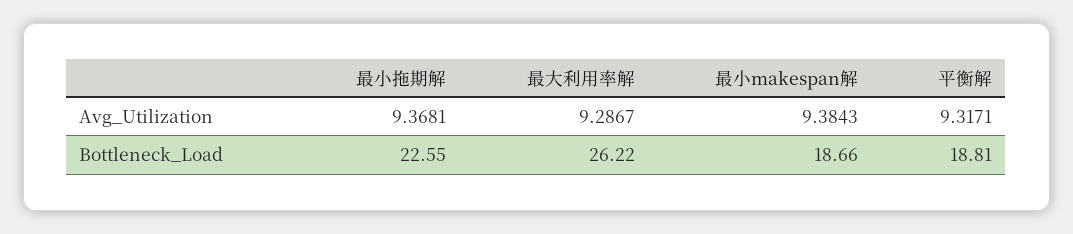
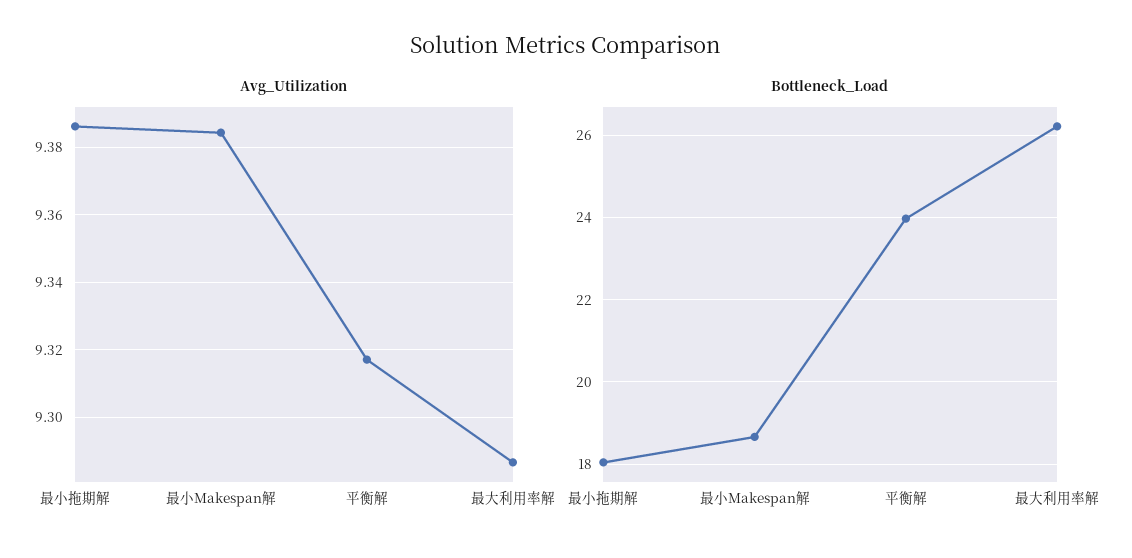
  {
    "Avg_Utilization": {
-     "最小拖期解": 9.3681,
+     "最小拖期解": 9.386,
      "最大利用率解": 9.2867,
      "最小makespan解": 9.3843,
      "平衡解": 9.3171
    },
    "Bottleneck_Load": {
-     "最小拖期解": 22.55,
+     "最小拖期解": 18,
      "最大利用率解": 26.22,
      "最小makespan解": 18.66,
-     "平衡解": 18.81
+     "平衡解": 24
    }
  }

